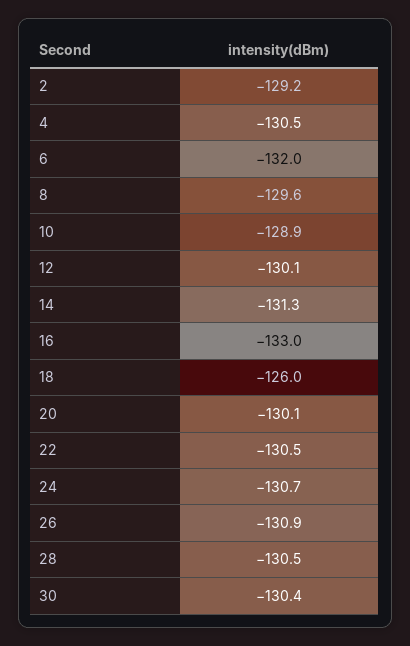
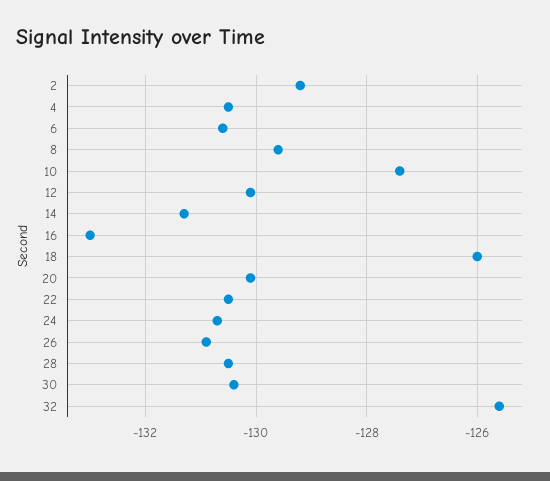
  {
    "2": -129.2,
    "4": -130.5,
-   "6": -132,
+   "6": -130.5,
    "8": -129.6,
-   "10": -128.9,
+   "10": -127.5,
    "12": -130.1,
    "14": -131.3,
    "16": -133,
    "18": -126,
    "20": -130.1,
    "22": -130.5,
    "24": -130.7,
    "26": -130.9,
    "28": -130.5,
-   "30": -130.4
+   "30": -130.4,
+   "32": -125.5
  }

